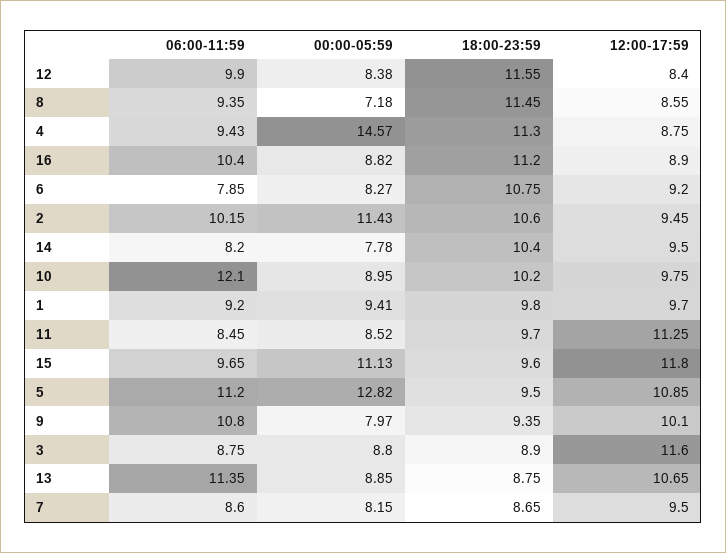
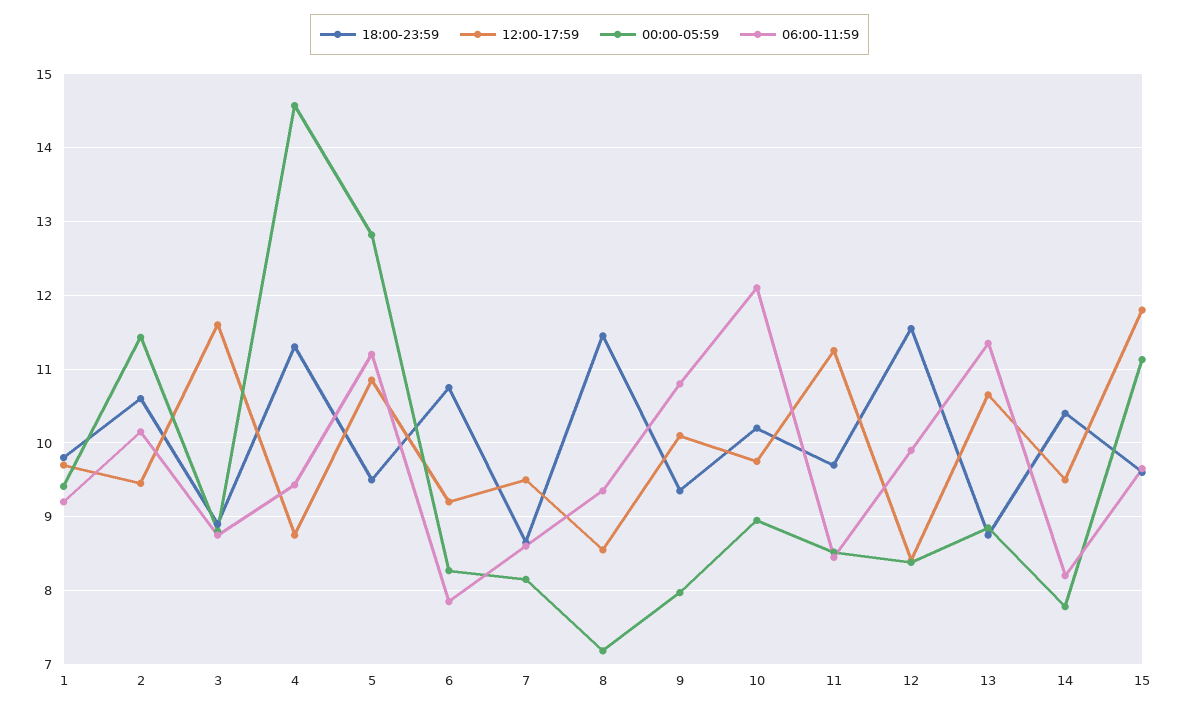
  {
    "06:00-11:59": {
      "12": 9.9,
      "8": 9.35,
      "4": 9.43,
-     "16": 10.4,
      "6": 7.85,
      "2": 10.15,
      "14": 8.2,
      "10": 12.1,
      "1": 9.2,
      "11": 8.45,
      "15": 9.65,
      "5": 11.2,
      "9": 10.8,
      "3": 8.75,
      "13": 11.35,
      "7": 8.6
    },
    "00:00-05:59": {
      "12": 8.38,
      "8": 7.18,
      "4": 14.57,
-     "16": 8.82,
      "6": 8.27,
      "2": 11.43,
      "14": 7.78,
      "10": 8.95,
      "1": 9.41,
      "11": 8.52,
      "15": 11.13,
      "5": 12.82,
      "9": 7.97,
      "3": 8.8,
      "13": 8.85,
      "7": 8.15
    },
    "18:00-23:59": {
      "12": 11.55,
      "8": 11.45,
      "4": 11.3,
-     "16": 11.2,
      "6": 10.75,
      "2": 10.6,
      "14": 10.4,
      "10": 10.2,
      "1": 9.8,
      "11": 9.7,
      "15": 9.6,
      "5": 9.5,
      "9": 9.35,
      "3": 8.9,
      "13": 8.75,
      "7": 8.65
    },
    "12:00-17:59": {
      "12": 8.4,
      "8": 8.55,
      "4": 8.75,
-     "16": 8.9,
      "6": 9.2,
      "2": 9.45,
      "14": 9.5,
      "10": 9.75,
      "1": 9.7,
      "11": 11.25,
      "15": 11.8,
      "5": 10.85,
      "9": 10.1,
      "3": 11.6,
      "13": 10.65,
      "7": 9.5
    }
  }

